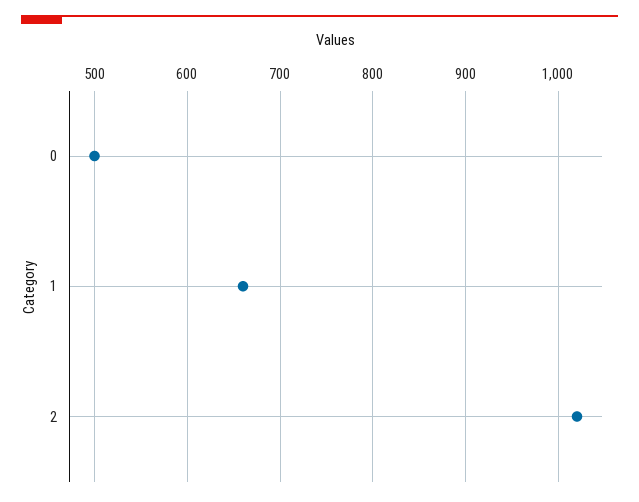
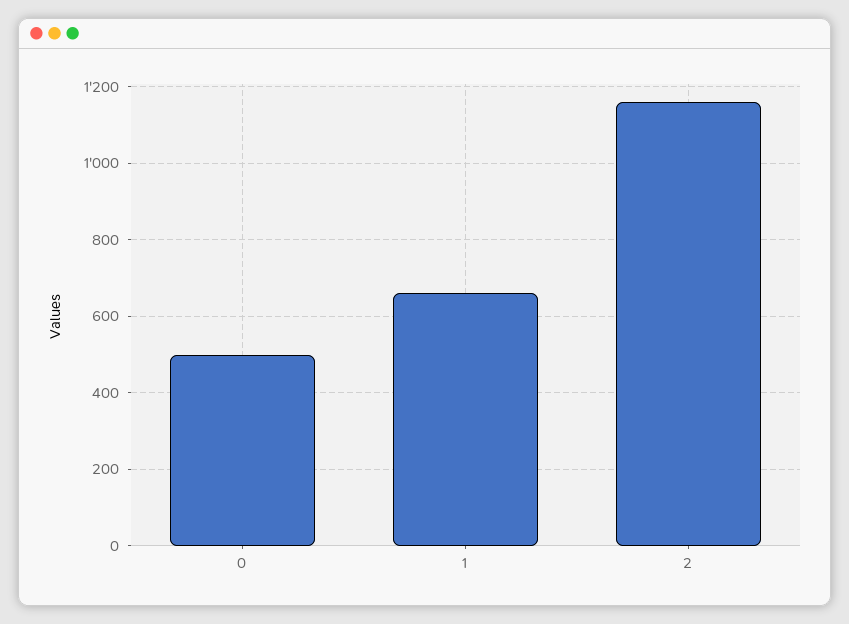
  {
    "0": 500,
    "1": 660,
-   "2": 1020
+   "2": 1160
  }

